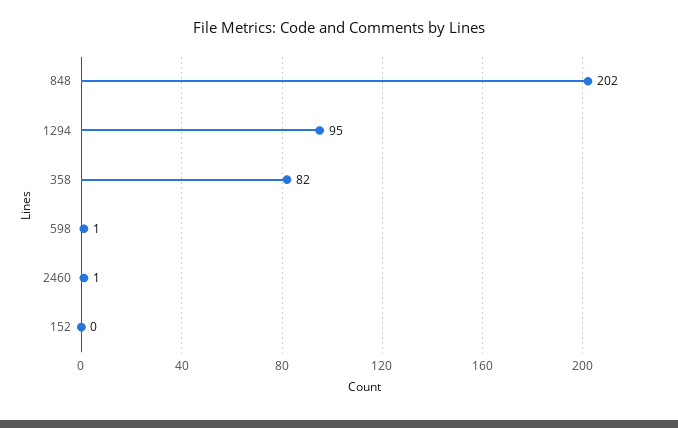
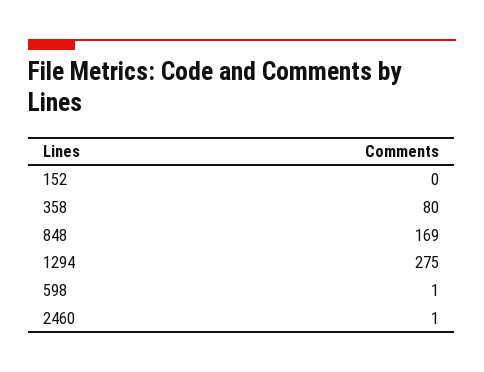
  {
-   "848": 202,
+   "848": 169,
-   "1294": 95,
+   "1294": 275,
-   "358": 82,
+   "358": 80,
    "598": 1,
    "2460": 1,
    "152": 0
  }

